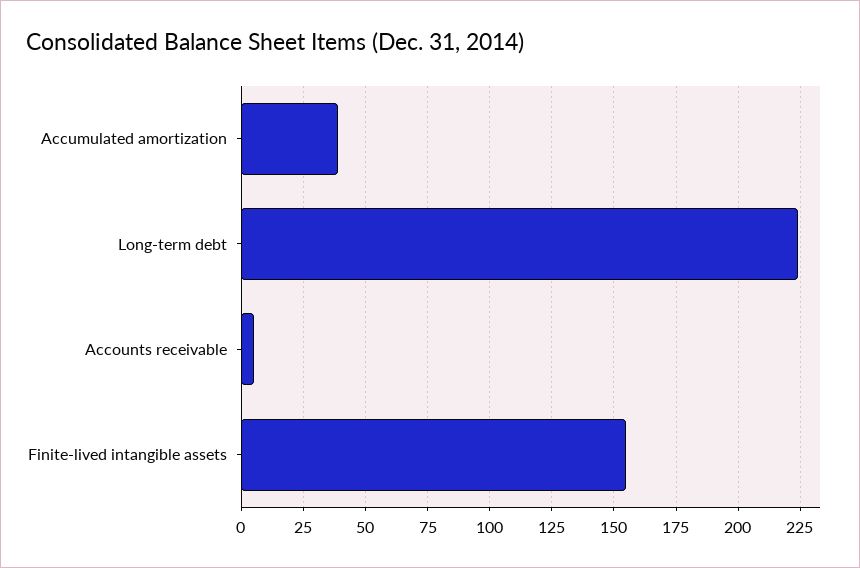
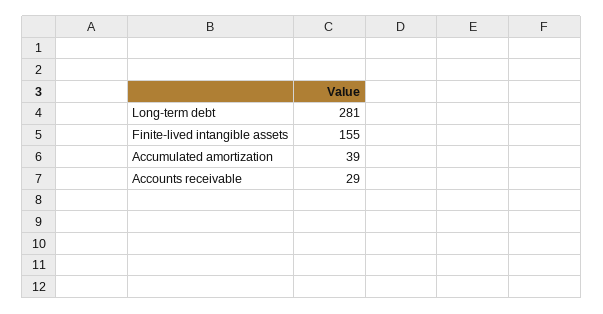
  {
    "Accumulated amortization": 39,
-   "Long-term debt": 225,
+   "Long-term debt": 281,
-   "Accounts receivable": 5,
+   "Accounts receivable": 29,
    "Finite-lived intangible assets": 155
  }

